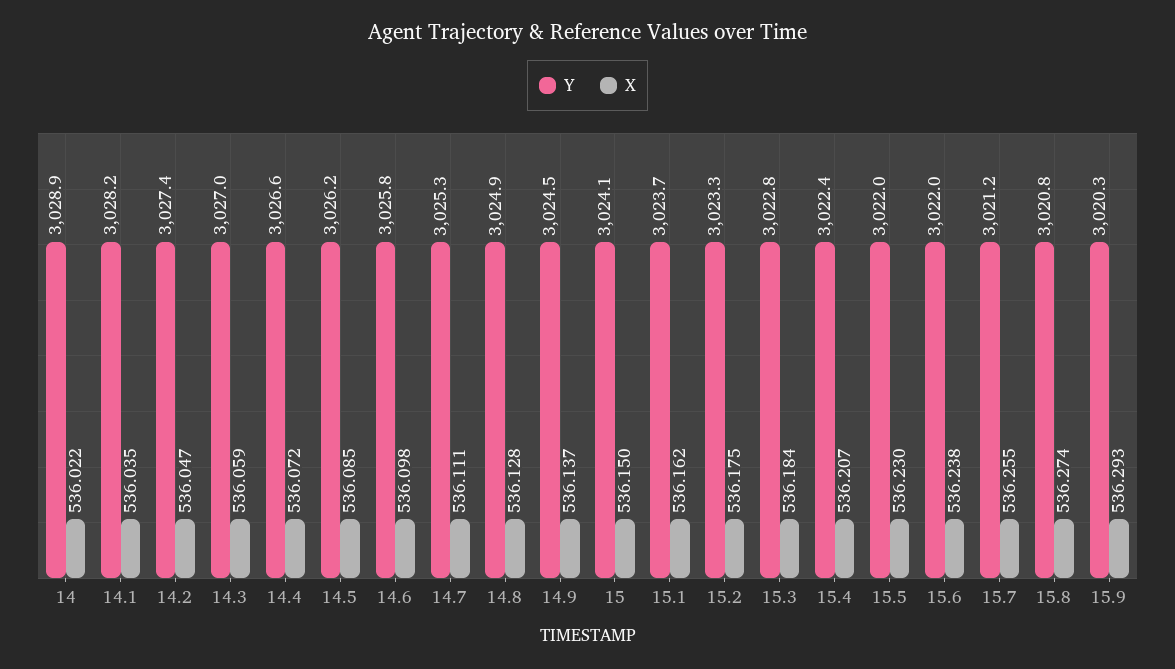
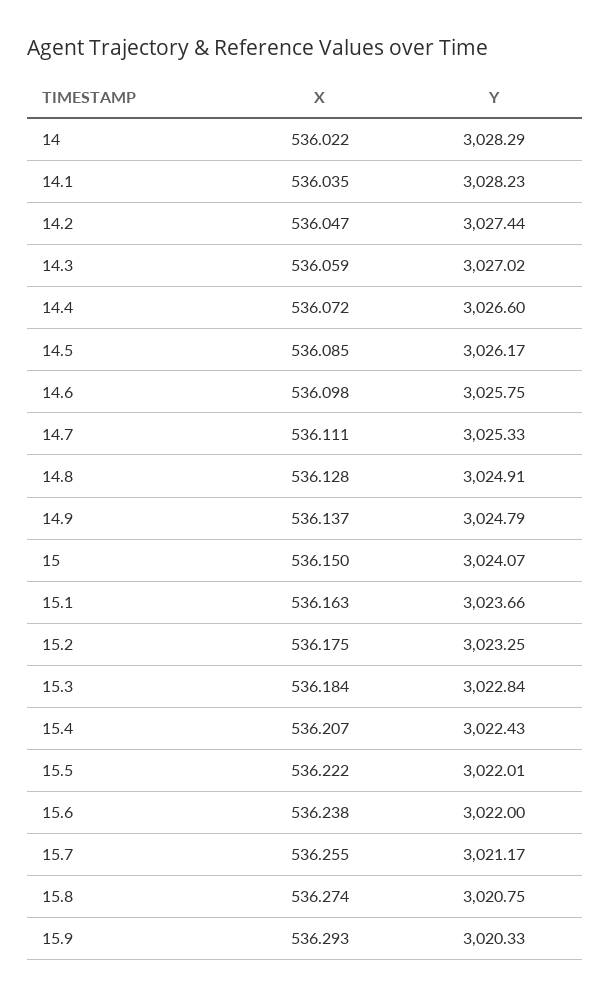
  {
    "Y": {
-     "14": 3028.9,
+     "14": 3028.29,
      "14.1": 3028.23,
      "14.2": 3027.44,
      "14.3": 3027.02,
      "14.4": 3026.6,
      "14.5": 3026.17,
      "14.6": 3025.75,
      "14.7": 3025.33,
      "14.8": 3024.91,
-     "14.9": 3024.5,
+     "14.9": 3024.79,
      "15": 3024.07,
      "15.1": 3023.66,
      "15.2": 3023.25,
      "15.3": 3022.84,
      "15.4": 3022.43,
      "15.5": 3022.01,
      "15.6": 3022,
      "15.7": 3021.17,
      "15.8": 3020.75,
      "15.9": 3020.33
    },
    "X": {
      "14": 536.022,
      "14.1": 536.035,
      "14.2": 536.047,
      "14.3": 536.059,
      "14.4": 536.072,
      "14.5": 536.085,
      "14.6": 536.098,
      "14.7": 536.111,
      "14.8": 536.128,
      "14.9": 536.137,
      "15": 536.15,
-     "15.1": 536.162,
+     "15.1": 536.163,
      "15.2": 536.175,
      "15.3": 536.184,
      "15.4": 536.207,
-     "15.5": 536.23,
+     "15.5": 536.222,
      "15.6": 536.238,
      "15.7": 536.255,
      "15.8": 536.274,
      "15.9": 536.293
    }
  }

